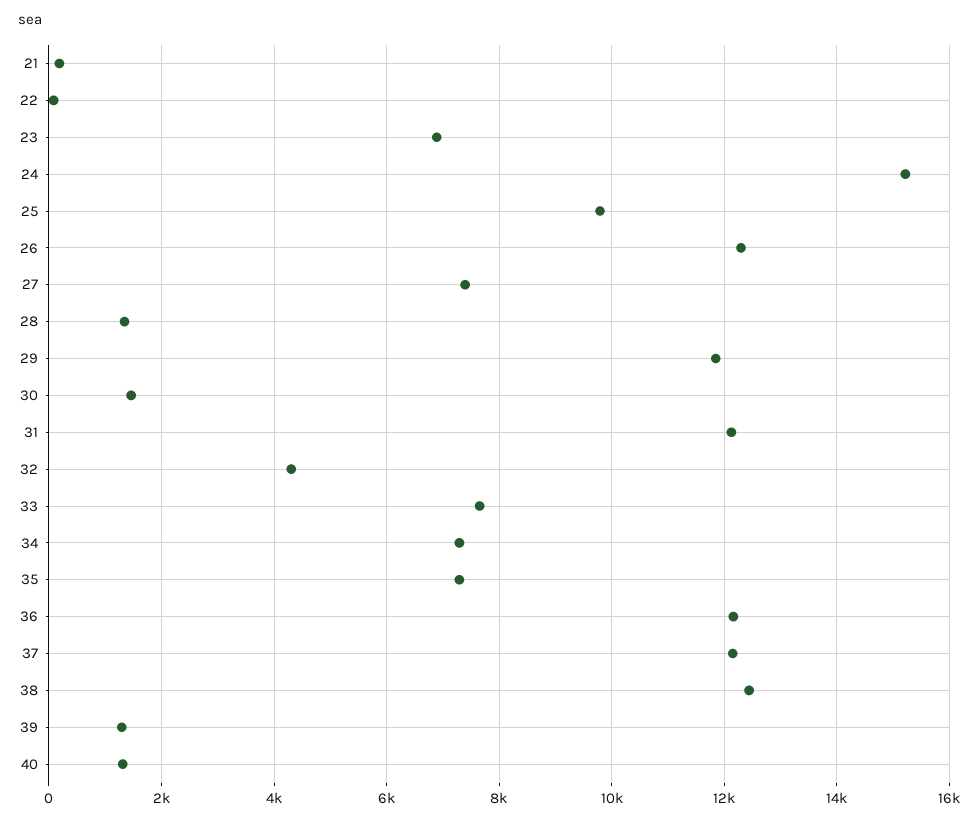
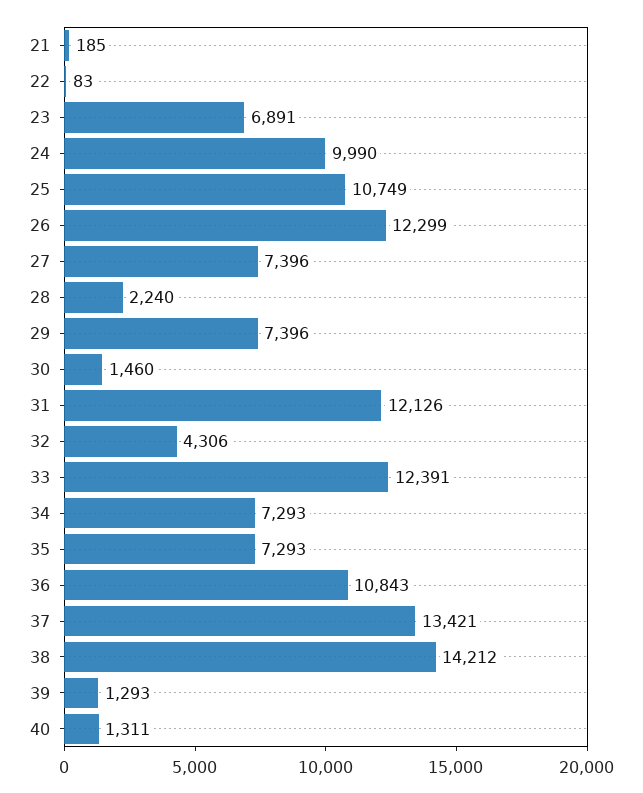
  {
    "21": 185,
    "22": 83,
    "23": 6891,
-   "24": 15200,
+   "24": 9990,
-   "25": 9800,
+   "25": 10749,
    "26": 12299,
    "27": 7396,
-   "28": 1400,
+   "28": 2240,
-   "29": 11800,
+   "29": 7396,
    "30": 1460,
    "31": 12126,
    "32": 4306,
-   "33": 7600,
+   "33": 12391,
    "34": 7293,
    "35": 7293,
-   "36": 12200,
+   "36": 10843,
-   "37": 12200,
+   "37": 13421,
-   "38": 12400,
+   "38": 14212,
    "39": 1293,
    "40": 1311
  }

